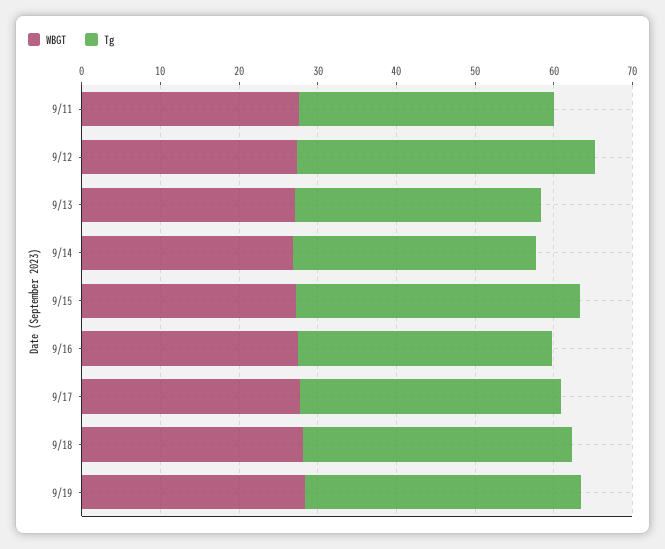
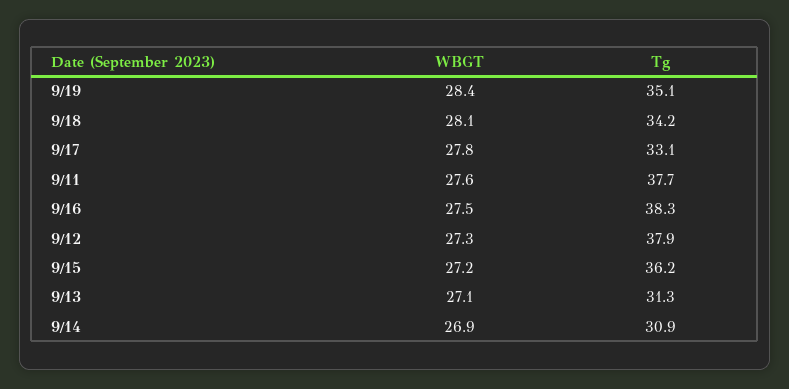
  {
    "WBGT": {
      "9/11": 27.6,
      "9/12": 27.3,
      "9/13": 27.1,
      "9/14": 26.9,
      "9/15": 27.2,
      "9/16": 27.5,
      "9/17": 27.8,
      "9/18": 28.1,
      "9/19": 28.4
    },
    "Tg": {
-     "9/11": 32,
+     "9/11": 37.7,
      "9/12": 37.9,
      "9/13": 31.3,
      "9/14": 30.9,
      "9/15": 36.2,
-     "9/16": 32,
+     "9/16": 38.3,
      "9/17": 33.1,
      "9/18": 34.2,
      "9/19": 35.1
    }
  }

